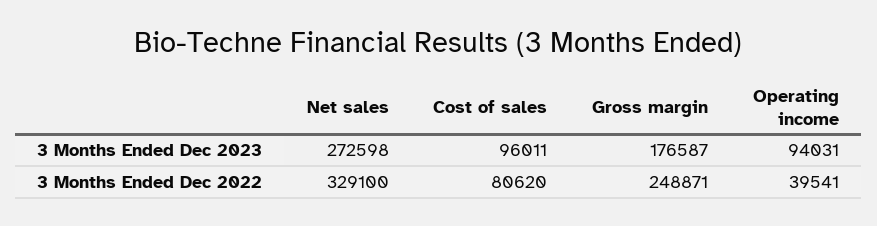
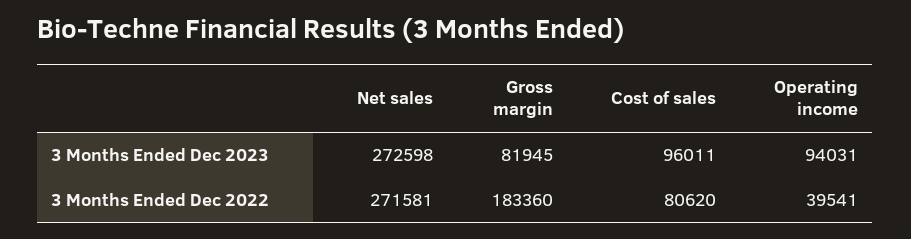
  {
    "Net sales": {
      "3 Months Ended Dec 2023": 272598,
-     "3 Months Ended Dec 2022": 329100
+     "3 Months Ended Dec 2022": 271581
    },
    "Cost of sales": {
      "3 Months Ended Dec 2023": 96011,
      "3 Months Ended Dec 2022": 80620
    },
    "Gross margin": {
-     "3 Months Ended Dec 2023": 176587,
+     "3 Months Ended Dec 2023": 81945,
-     "3 Months Ended Dec 2022": 248871
+     "3 Months Ended Dec 2022": 183360
    },
    "Operating income": {
      "3 Months Ended Dec 2023": 94031,
      "3 Months Ended Dec 2022": 39541
    }
  }

